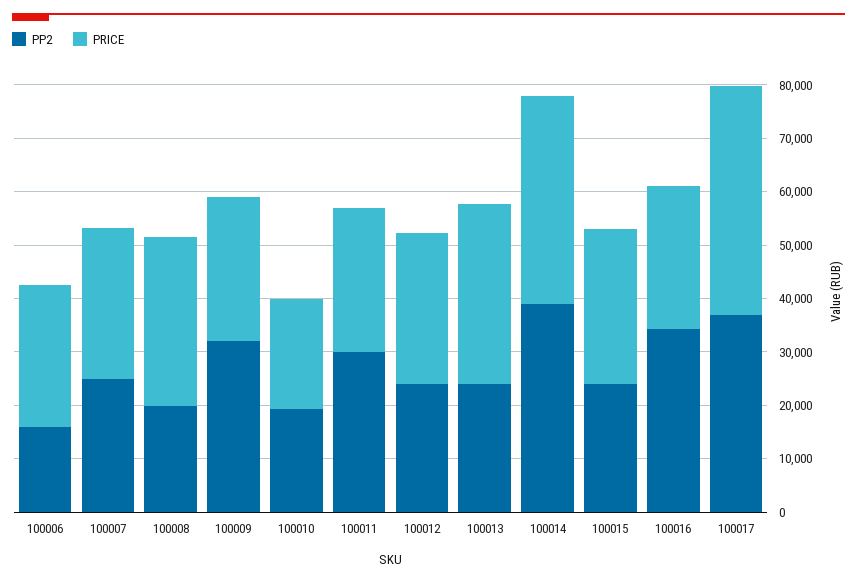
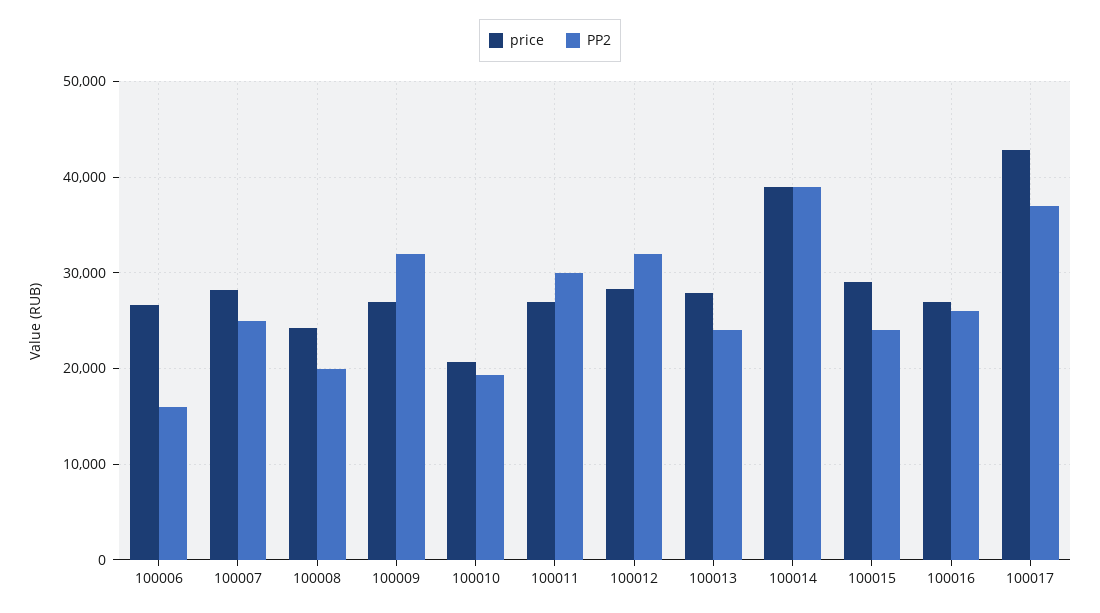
  {
    "PP2": {
      "100006": 16000,
      "100007": 25000,
      "100008": 20000,
      "100009": 32000,
      "100010": 19000,
      "100011": 30000,
-     "100012": 24000,
+     "100012": 32000,
      "100013": 24000,
      "100014": 39000,
      "100015": 24000,
-     "100016": 34000,
+     "100016": 26000,
      "100017": 37000
    },
    "PRICE": {
      "100006": 27000,
      "100007": 28000,
-     "100008": 32000,
+     "100008": 24000,
      "100009": 27000,
      "100010": 21000,
      "100011": 27000,
      "100012": 28000,
-     "100013": 34000,
+     "100013": 28000,
      "100014": 39000,
      "100015": 29000,
      "100016": 27000,
      "100017": 43000
    }
  }

